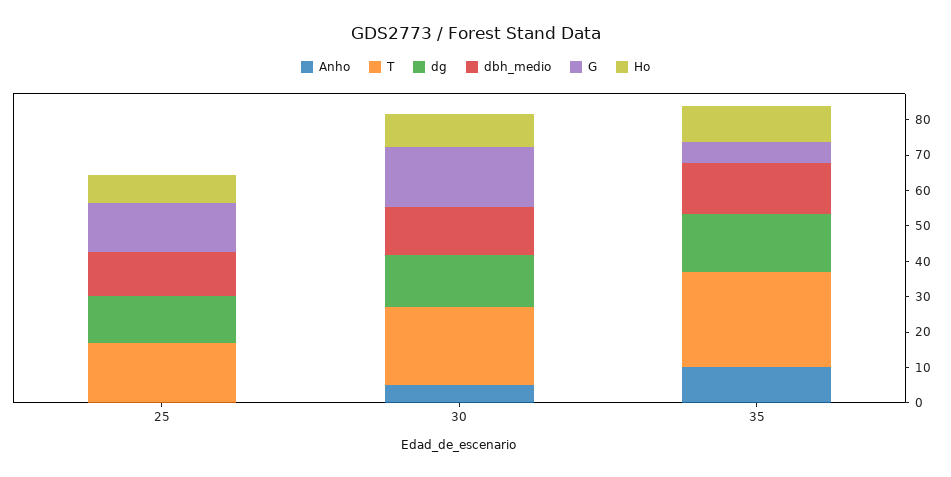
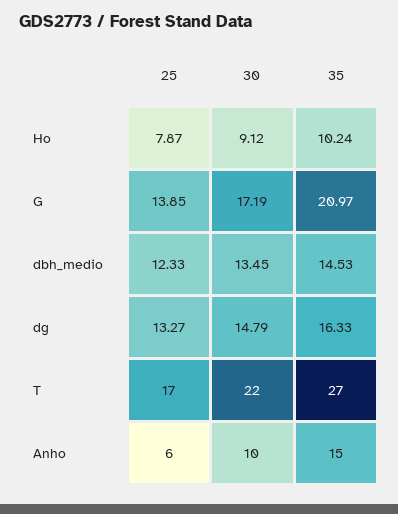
  {
    "Anho": {
-     "25": 0,
+     "25": 6,
-     "30": 5,
+     "30": 10,
-     "35": 10
+     "35": 15
    },
    "T": {
      "25": 17,
      "30": 22,
      "35": 27
    },
    "dg": {
      "25": 13.27,
      "30": 14.79,
      "35": 16.33
    },
    "dbh_medio": {
      "25": 12.33,
      "30": 13.45,
      "35": 14.53
    },
    "G": {
      "25": 13.85,
      "30": 17.19,
-     "35": 5
+     "35": 20.97
    },
    "Ho": {
      "25": 7.87,
      "30": 9.12,
      "35": 10.24
    }
  }

